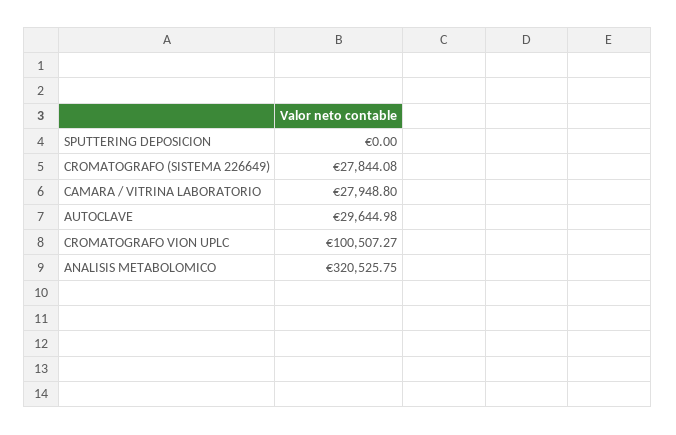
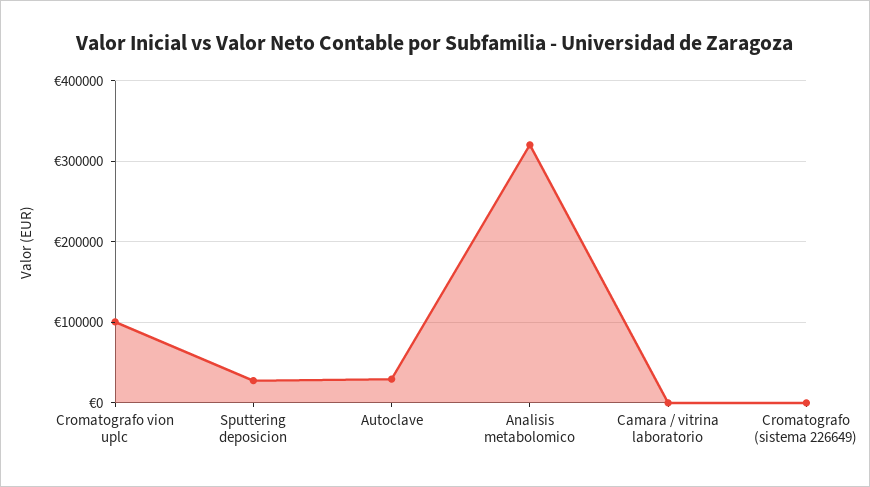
  {
-   "SPUTTERING DEPOSICION": 0,
+   "SPUTTERING DEPOSICION": 30000,
-   "CROMATOGRAFO (SISTEMA 226649)": 27844.08,
+   "CROMATOGRAFO (SISTEMA 226649)": 0,
-   "CAMARA / VITRINA LABORATORIO": 27948.8,
+   "CAMARA / VITRINA LABORATORIO": 0,
    "AUTOCLAVE": 29644.98,
    "CROMATOGRAFO VION UPLC": 100507.27,
    "ANALISIS METABOLOMICO": 320525.75
  }

